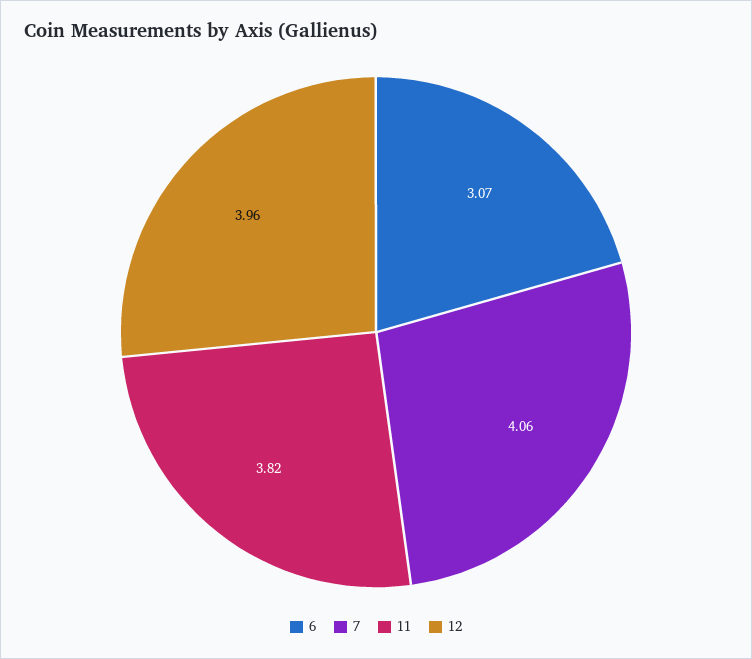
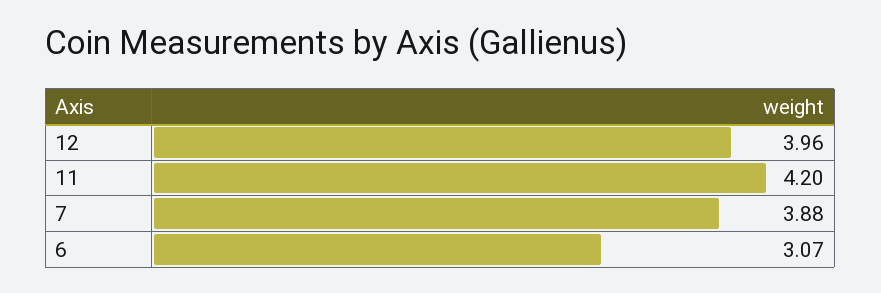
  {
    "6": 3.07,
-   "7": 4.06,
+   "7": 3.88,
-   "11": 3.82,
+   "11": 4.2,
    "12": 3.96
  }

